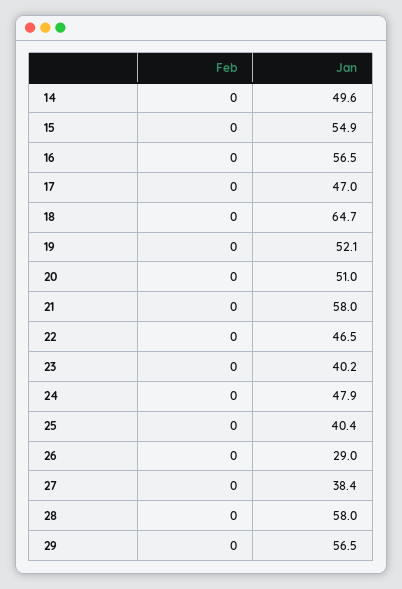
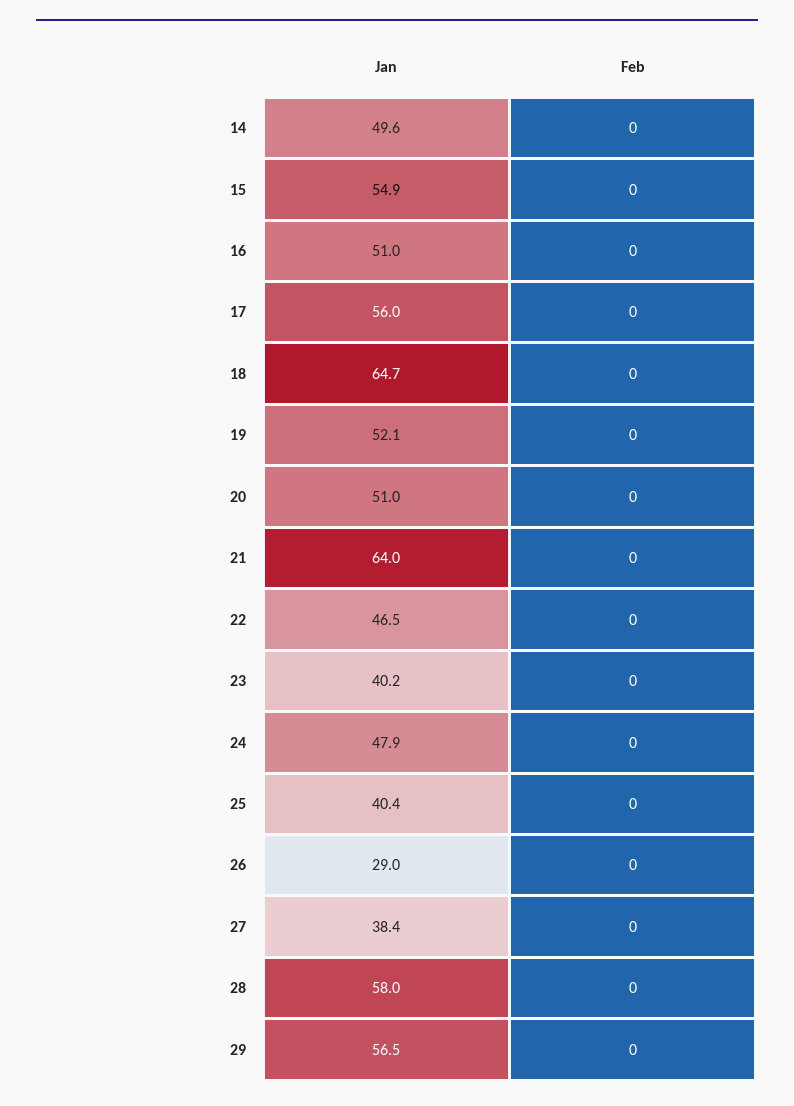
  {
    "Feb": {
      "14": 0,
      "15": 0,
      "16": 0,
      "17": 0,
      "18": 0,
      "19": 0,
      "20": 0,
      "21": 0,
      "22": 0,
      "23": 0,
      "24": 0,
      "25": 0,
      "26": 0,
      "27": 0,
      "28": 0,
      "29": 0
    },
    "Jan": {
      "14": 49.6,
      "15": 54.9,
-     "16": 56.5,
+     "16": 51,
-     "17": 47,
+     "17": 56,
      "18": 64.7,
      "19": 52.1,
      "20": 51,
-     "21": 58,
+     "21": 64,
      "22": 46.5,
      "23": 40.2,
      "24": 47.9,
      "25": 40.4,
      "26": 29,
      "27": 38.4,
      "28": 58,
      "29": 56.5
    }
  }

